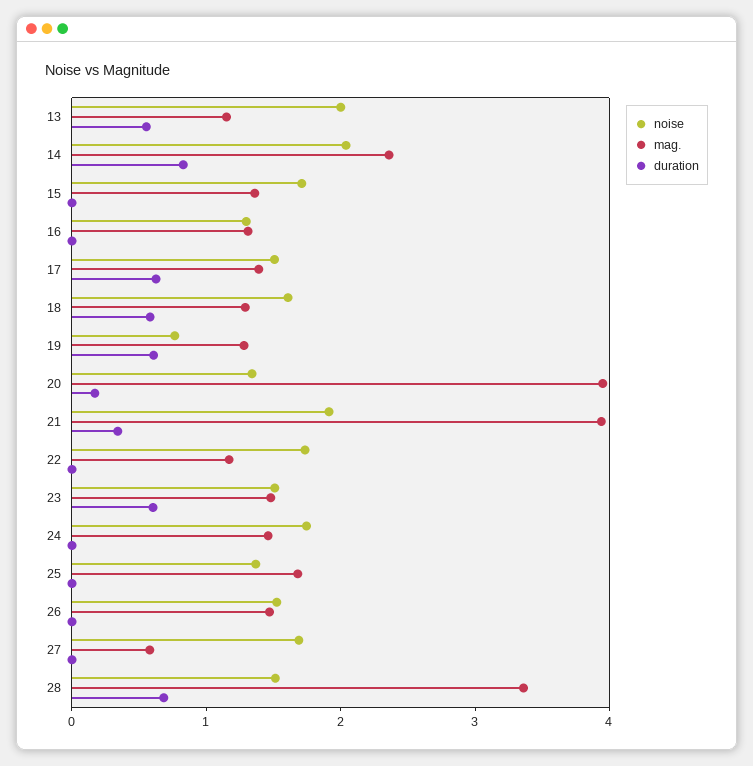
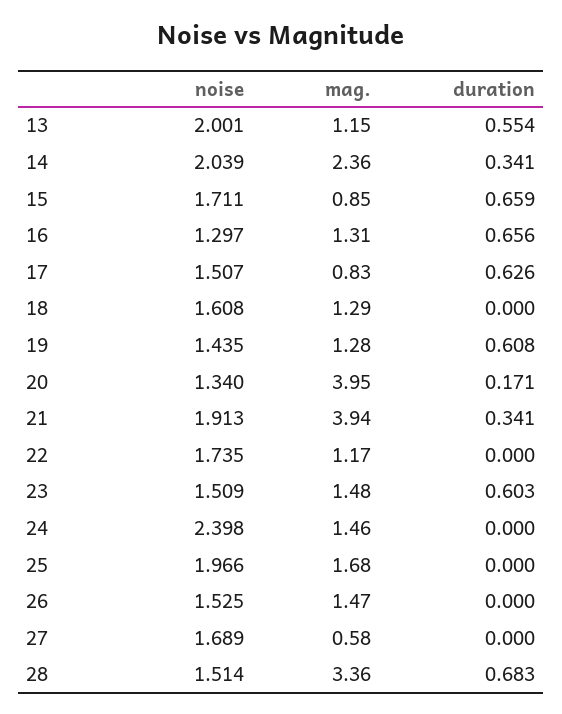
  {
    "noise": {
      "13": 2.001,
      "14": 2.039,
      "15": 1.711,
      "16": 1.297,
      "17": 1.507,
      "18": 1.608,
-     "19": 0.8,
+     "19": 1.435,
      "20": 1.34,
      "21": 1.913,
      "22": 1.735,
      "23": 1.509,
-     "24": 1.8,
+     "24": 2.398,
-     "25": 1.4,
+     "25": 1.966,
      "26": 1.525,
      "27": 1.689,
      "28": 1.514
    },
    "mag.": {
      "13": 1.15,
      "14": 2.36,
-     "15": 1.4,
+     "15": 0.85,
      "16": 1.31,
-     "17": 1.4,
+     "17": 0.83,
      "18": 1.29,
      "19": 1.28,
      "20": 3.95,
      "21": 3.94,
      "22": 1.17,
      "23": 1.48,
      "24": 1.46,
      "25": 1.68,
      "26": 1.47,
      "27": 0.58,
      "28": 3.36
    },
    "duration": {
      "13": 0.554,
-     "14": 0.8,
+     "14": 0.341,
-     "15": 0,
+     "15": 0.659,
-     "16": 0,
+     "16": 0.656,
      "17": 0.626,
-     "18": 0.6,
+     "18": 0,
      "19": 0.608,
      "20": 0.171,
      "21": 0.341,
      "22": 0,
      "23": 0.603,
      "24": 0,
      "25": 0,
      "26": 0,
      "27": 0,
      "28": 0.683
    }
  }

